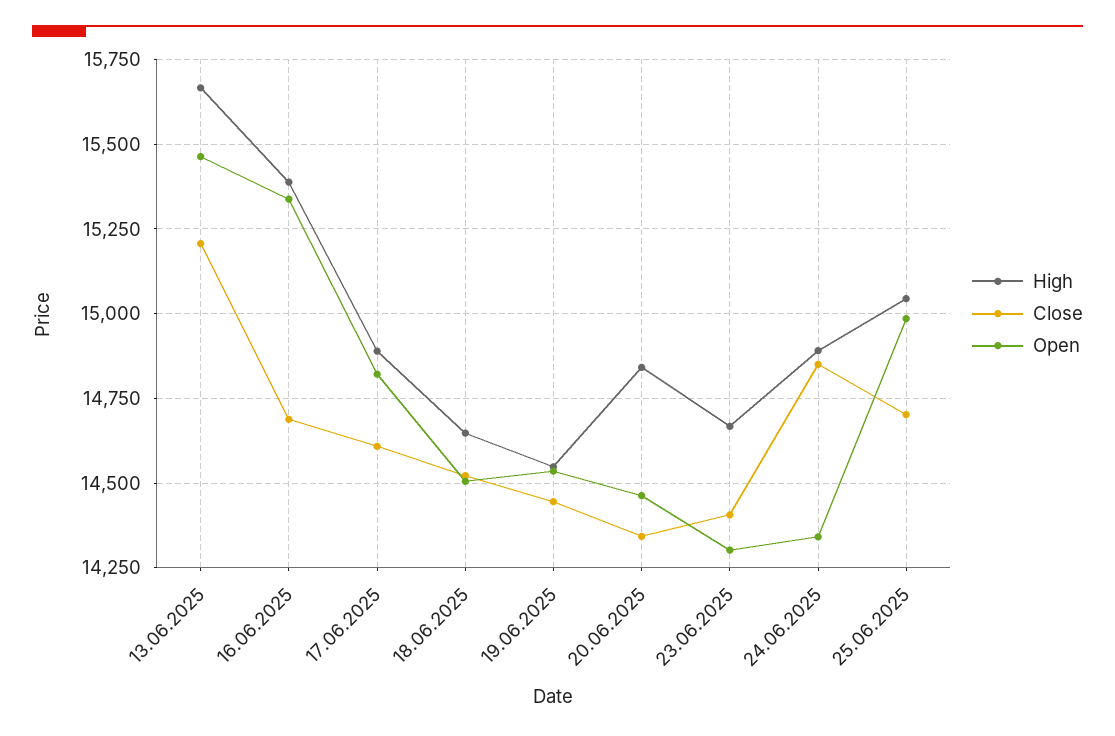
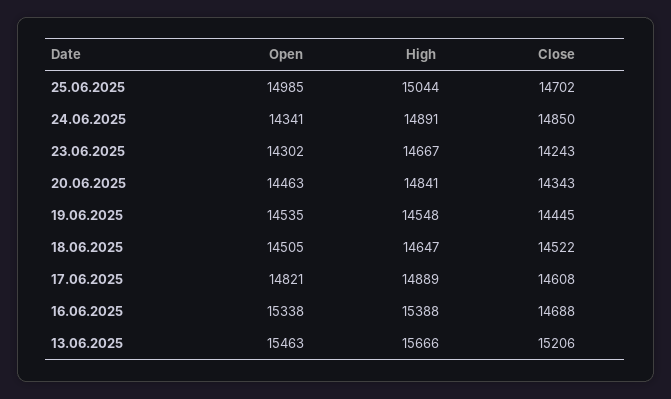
  {
    "High": {
      "13.06.2025": 15666,
      "16.06.2025": 15388,
      "17.06.2025": 14889,
      "18.06.2025": 14647,
      "19.06.2025": 14548,
      "20.06.2025": 14841,
      "23.06.2025": 14667,
      "24.06.2025": 14891,
      "25.06.2025": 15044
    },
    "Close": {
      "13.06.2025": 15206,
      "16.06.2025": 14688,
      "17.06.2025": 14608,
      "18.06.2025": 14522,
      "19.06.2025": 14445,
      "20.06.2025": 14343,
-     "23.06.2025": 14400,
+     "23.06.2025": 14243,
      "24.06.2025": 14850,
      "25.06.2025": 14702
    },
    "Open": {
      "13.06.2025": 15463,
      "16.06.2025": 15338,
      "17.06.2025": 14821,
      "18.06.2025": 14505,
      "19.06.2025": 14535,
      "20.06.2025": 14463,
      "23.06.2025": 14302,
      "24.06.2025": 14341,
      "25.06.2025": 14985
    }
  }

